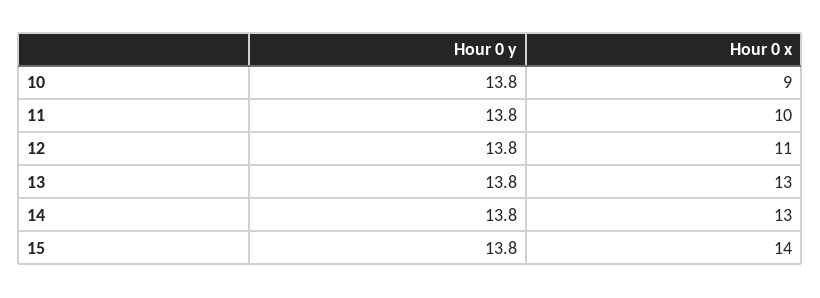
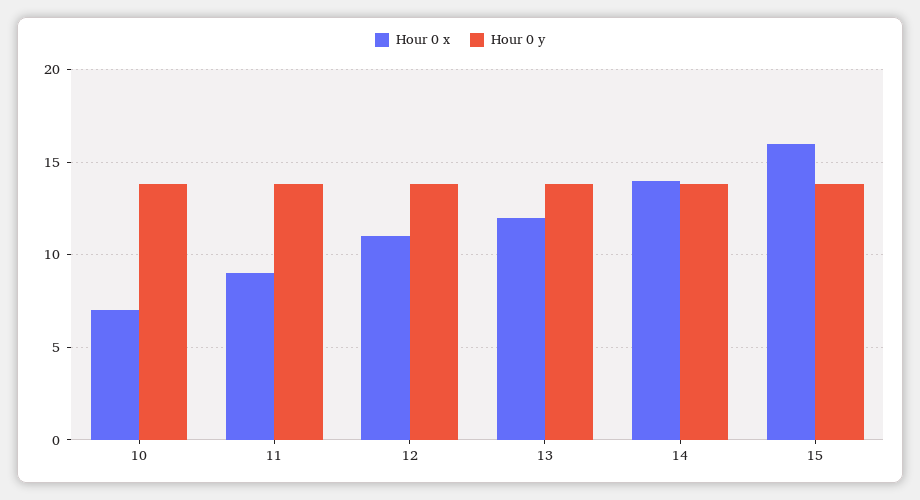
  {
    "Hour 0 y": {
      "10": 13.8,
      "11": 13.8,
      "12": 13.8,
      "13": 13.8,
      "14": 13.8,
      "15": 13.8
    },
    "Hour 0 x": {
-     "10": 9,
+     "10": 7,
-     "11": 10,
+     "11": 9,
      "12": 11,
-     "13": 13,
+     "13": 12,
-     "14": 13,
+     "14": 14,
-     "15": 14
+     "15": 16
    }
  }

